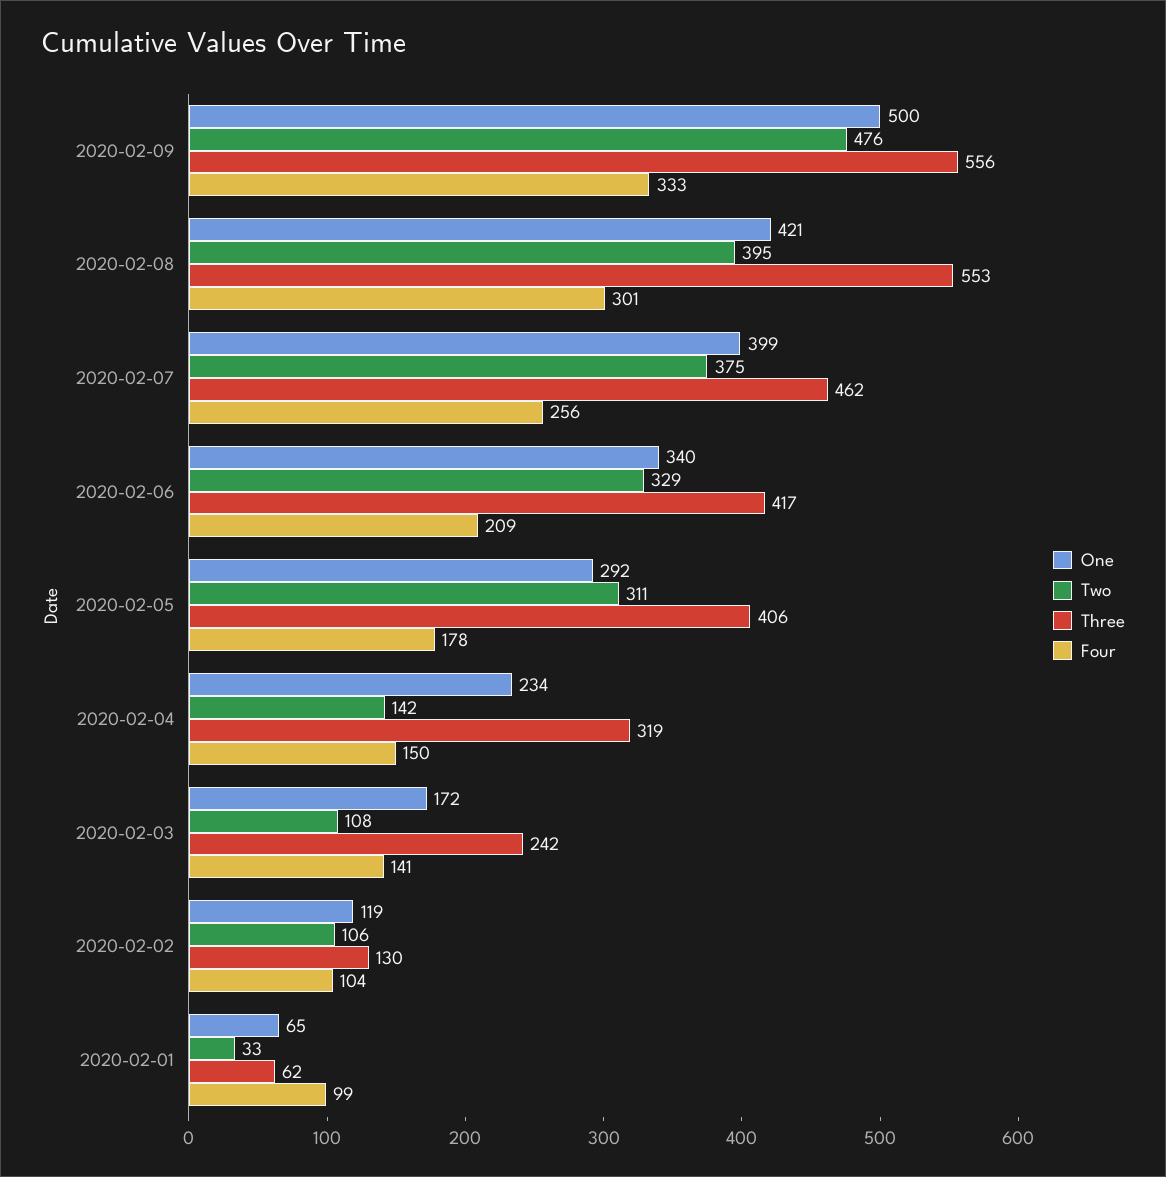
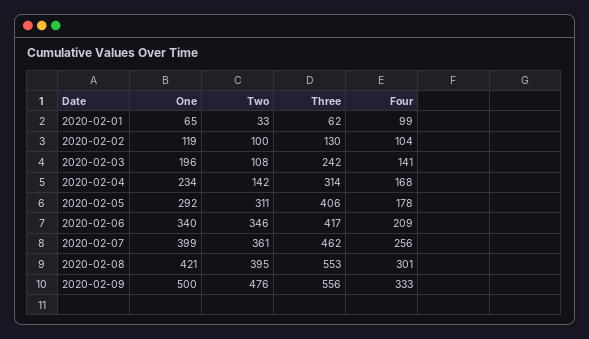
  {
    "One": {
      "2020-02-09": 500,
      "2020-02-08": 421,
      "2020-02-07": 399,
      "2020-02-06": 340,
      "2020-02-05": 292,
      "2020-02-04": 234,
-     "2020-02-03": 172,
+     "2020-02-03": 196,
      "2020-02-02": 119,
      "2020-02-01": 65
    },
    "Two": {
      "2020-02-09": 476,
      "2020-02-08": 395,
-     "2020-02-07": 375,
+     "2020-02-07": 361,
-     "2020-02-06": 329,
+     "2020-02-06": 346,
      "2020-02-05": 311,
      "2020-02-04": 142,
      "2020-02-03": 108,
-     "2020-02-02": 106,
+     "2020-02-02": 100,
      "2020-02-01": 33
    },
    "Three": {
      "2020-02-09": 556,
      "2020-02-08": 553,
      "2020-02-07": 462,
      "2020-02-06": 417,
      "2020-02-05": 406,
-     "2020-02-04": 319,
+     "2020-02-04": 314,
      "2020-02-03": 242,
      "2020-02-02": 130,
      "2020-02-01": 62
    },
    "Four": {
      "2020-02-09": 333,
      "2020-02-08": 301,
      "2020-02-07": 256,
      "2020-02-06": 209,
      "2020-02-05": 178,
-     "2020-02-04": 150,
+     "2020-02-04": 168,
      "2020-02-03": 141,
      "2020-02-02": 104,
      "2020-02-01": 99
    }
  }

